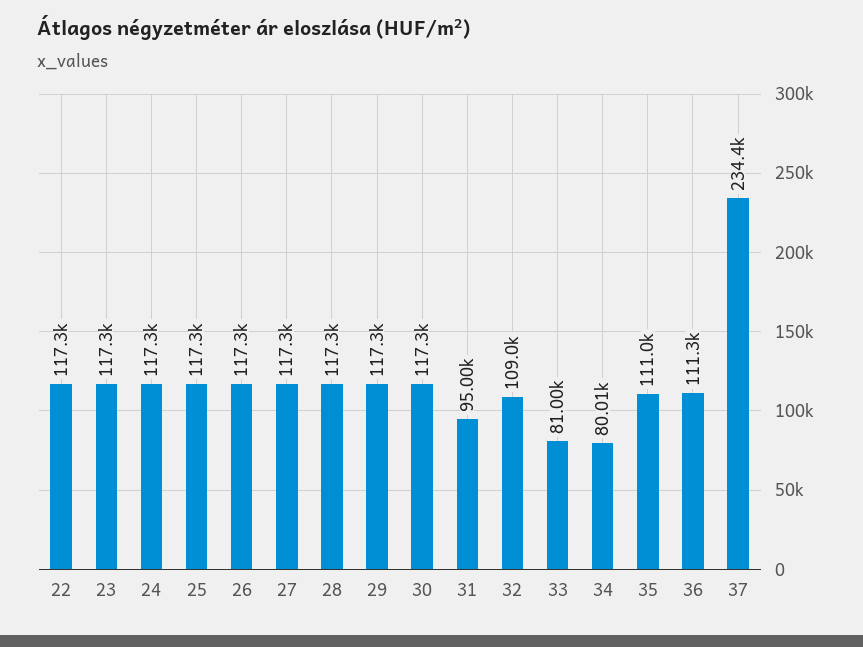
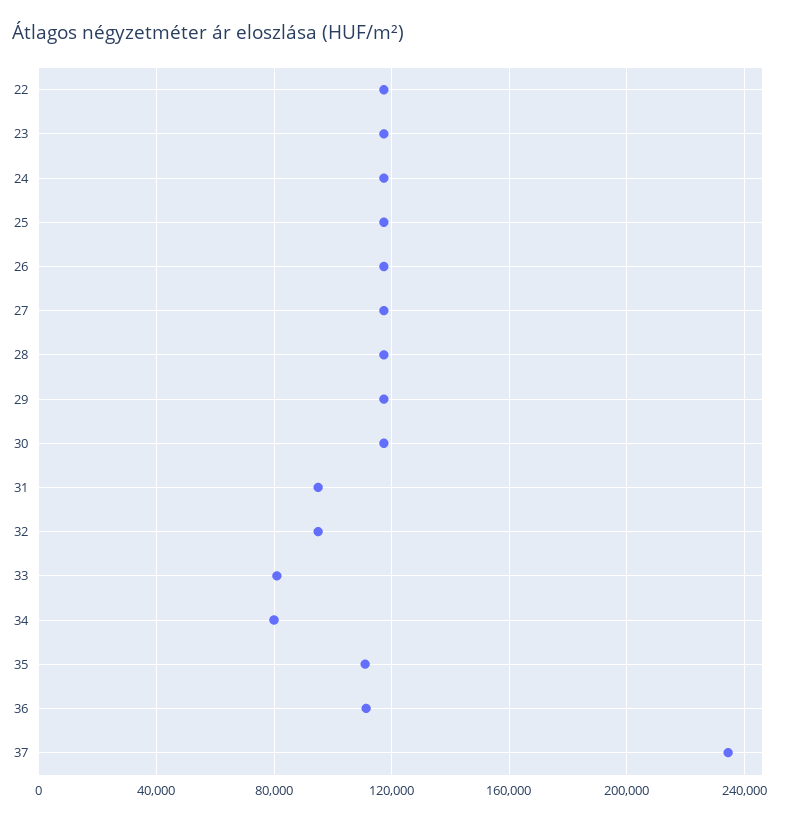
  {
    "22": 117300,
    "23": 117300,
    "24": 117300,
    "25": 117300,
    "26": 117300,
    "27": 117300,
    "28": 117300,
    "29": 117300,
    "30": 117300,
    "31": 95000,
-   "32": 109000,
+   "32": 95000,
    "33": 81000,
    "34": 80010,
    "35": 111000,
    "36": 111300,
    "37": 234400
  }

